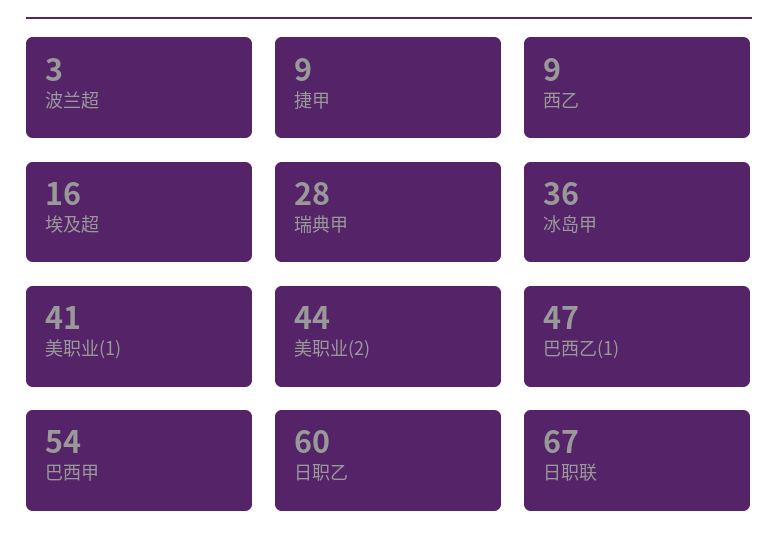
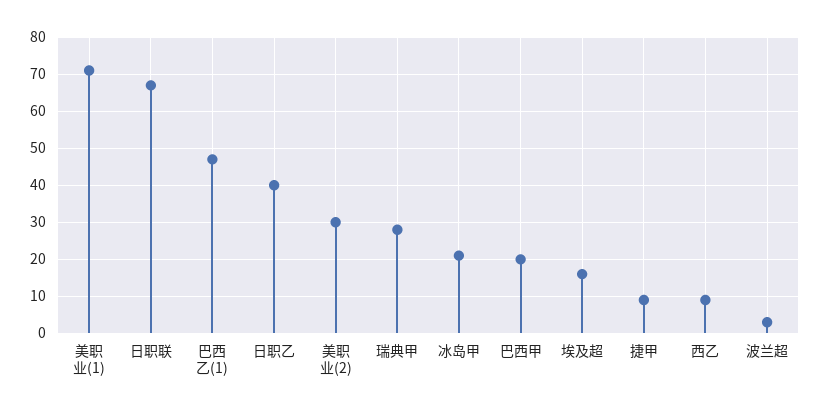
  {
    "波兰超": 3,
    "捷甲": 9,
    "西乙": 9,
    "埃及超": 16,
    "瑞典甲": 28,
-   "冰岛甲": 36,
+   "冰岛甲": 20,
-   "美职业(1)": 41,
+   "美职业(1)": 70,
-   "美职业(2)": 44,
+   "美职业(2)": 30,
    "巴西乙(1)": 47,
-   "巴西甲": 54,
+   "巴西甲": 20,
-   "日职乙": 60,
+   "日职乙": 40,
    "日职联": 67
  }

